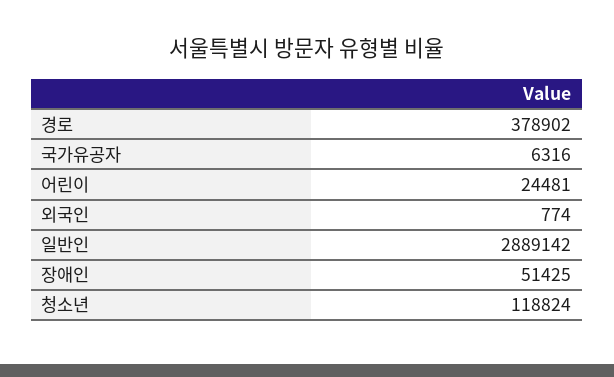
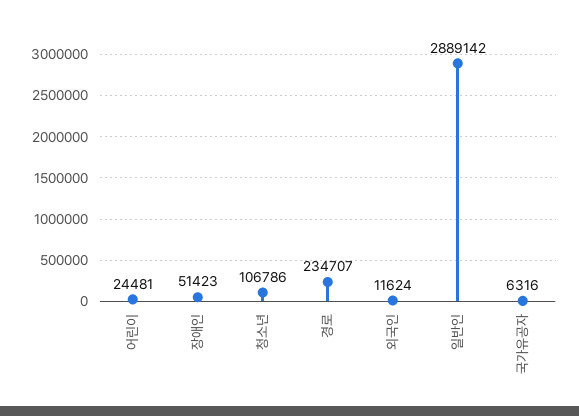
  {
-   "경로": 378902,
+   "경로": 234707,
    "국가유공자": 6316,
    "어린이": 24481,
-   "외국인": 774,
+   "외국인": 11624,
    "일반인": 2889142,
-   "장애인": 51425,
+   "장애인": 51423,
-   "청소년": 118824
+   "청소년": 106786
  }

